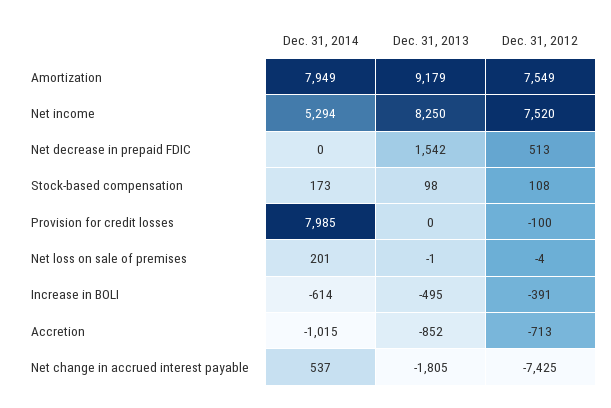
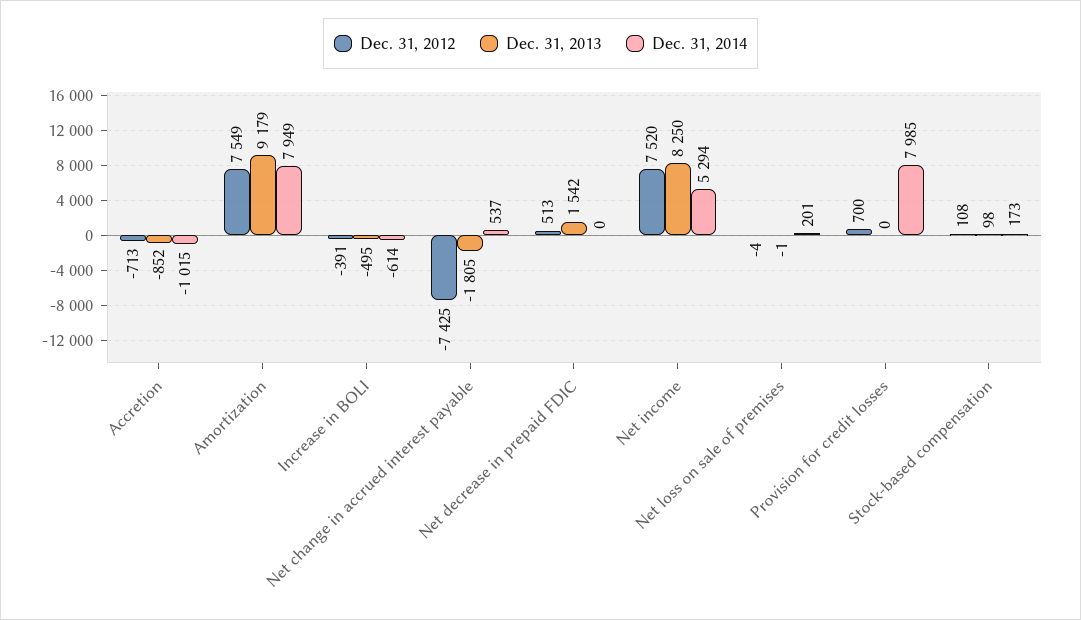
  {
    "Dec. 31, 2014": {
      "Amortization": 7949,
      "Net income": 5294,
      "Net decrease in prepaid FDIC": 0,
      "Stock-based compensation": 173,
      "Provision for credit losses": 7985,
      "Net loss on sale of premises": 201,
      "Increase in BOLI": -614,
      "Accretion": -1015,
      "Net change in accrued interest payable": 537
    },
    "Dec. 31, 2013": {
      "Amortization": 9179,
      "Net income": 8250,
      "Net decrease in prepaid FDIC": 1542,
      "Stock-based compensation": 98,
      "Provision for credit losses": 0,
      "Net loss on sale of premises": -1,
      "Increase in BOLI": -495,
      "Accretion": -852,
      "Net change in accrued interest payable": -1805
    },
    "Dec. 31, 2012": {
      "Amortization": 7549,
      "Net income": 7520,
      "Net decrease in prepaid FDIC": 513,
      "Stock-based compensation": 108,
-     "Provision for credit losses": -100,
+     "Provision for credit losses": 700,
      "Net loss on sale of premises": -4,
      "Increase in BOLI": -391,
      "Accretion": -713,
      "Net change in accrued interest payable": -7425
    }
  }

